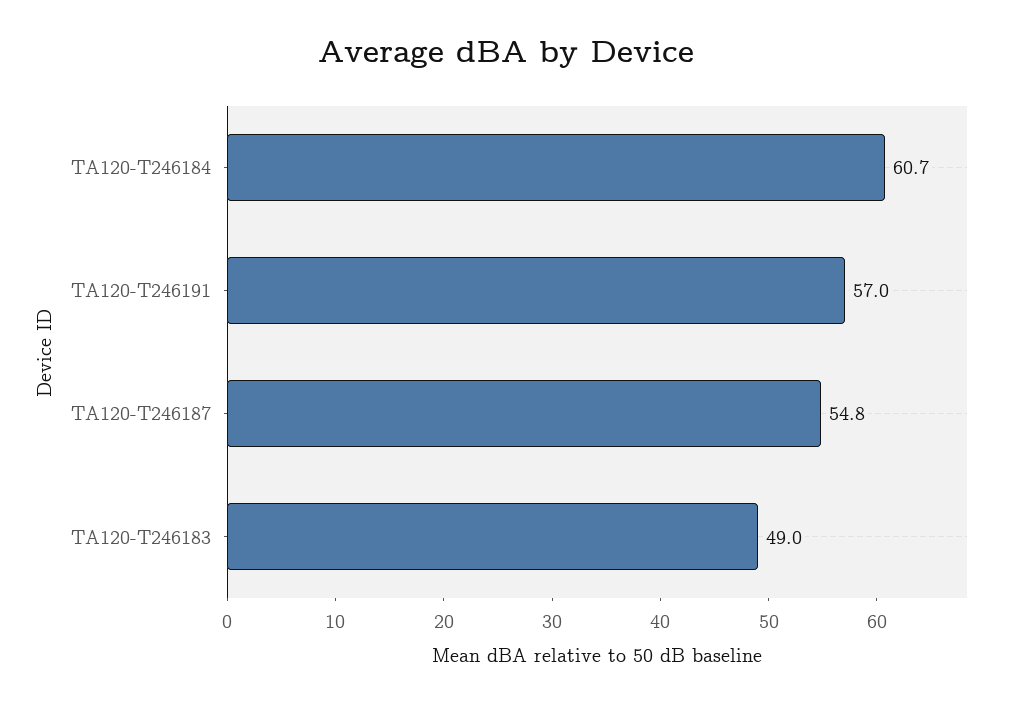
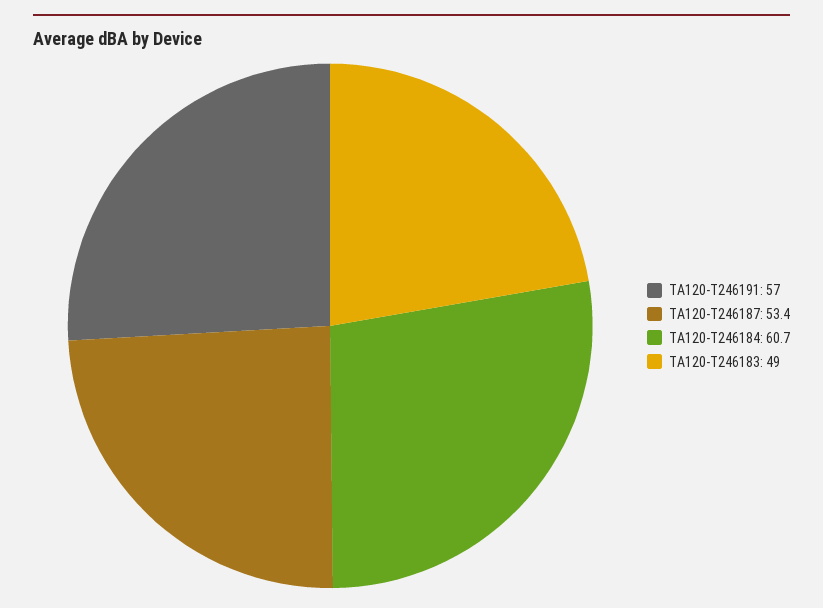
  {
    "TA120-T246184": 60.7,
    "TA120-T246191": 57,
-   "TA120-T246187": 54.8,
+   "TA120-T246187": 53.4,
    "TA120-T246183": 49
  }

